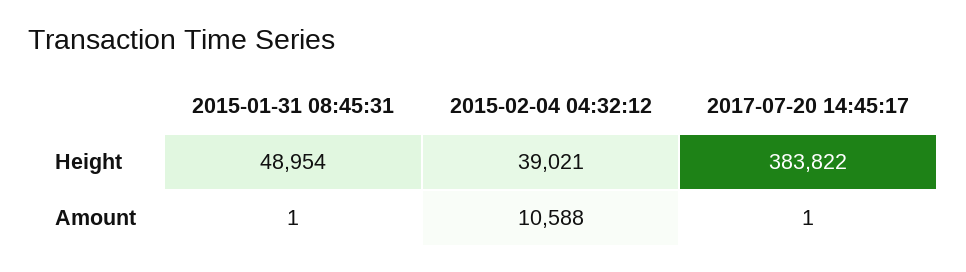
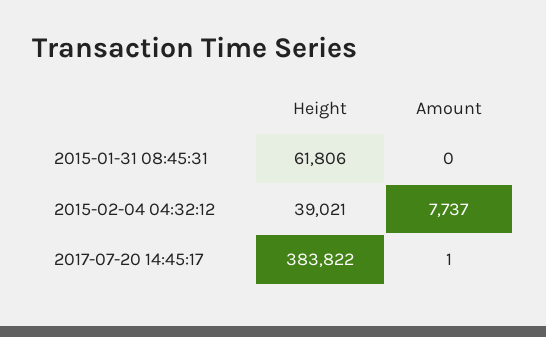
  {
    "2015-01-31 08:45:31": {
-     "Height": 48954,
+     "Height": 61806,
-     "Amount": 1
+     "Amount": 0
    },
    "2015-02-04 04:32:12": {
      "Height": 39021,
-     "Amount": 10588
+     "Amount": 7737
    },
    "2017-07-20 14:45:17": {
      "Height": 383822,
      "Amount": 1
    }
  }

